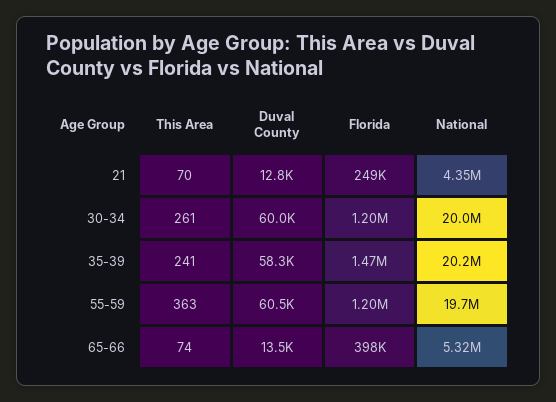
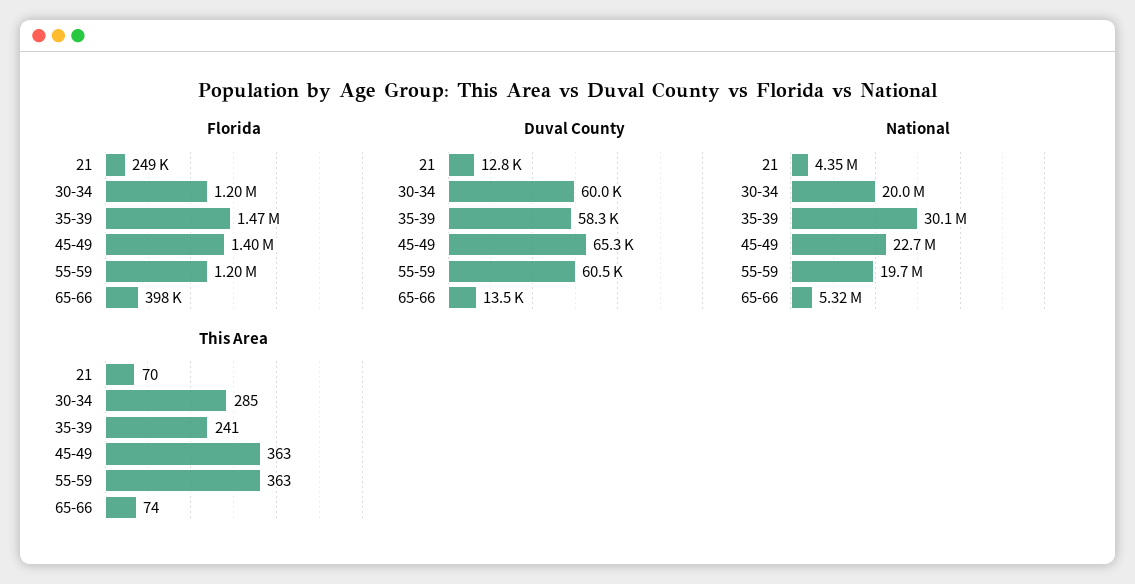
  {
    "This Area": {
      "21": 70,
-     "30-34": 261,
+     "30-34": 285,
      "35-39": 241,
      "55-59": 363,
-     "65-66": 74
+     "65-66": 74,
+     "45-49": 363
    },
    "Duval County": {
      "21": 12800,
      "30-34": 60000,
      "35-39": 58300,
      "55-59": 60500,
-     "65-66": 13500
+     "65-66": 13500,
+     "45-49": 65300
    },
    "Florida": {
      "21": 249000,
      "30-34": 1200000,
      "35-39": 1470000,
      "55-59": 1200000,
-     "65-66": 398000
+     "65-66": 398000,
+     "45-49": 1400000
    },
    "National": {
      "21": 4350000,
      "30-34": 20000000,
-     "35-39": 20200000,
+     "35-39": 30100000,
      "55-59": 19700000,
-     "65-66": 5320000
+     "65-66": 5320000,
+     "45-49": 22700000
    }
  }

